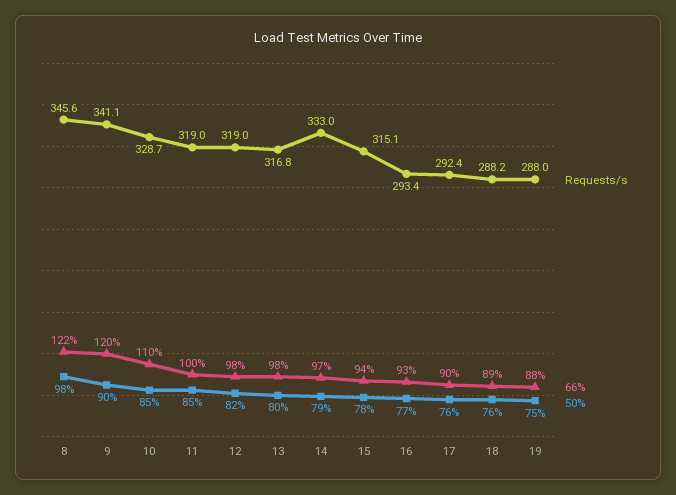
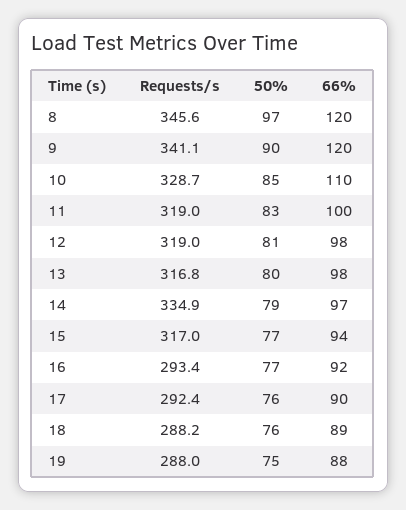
  {
    "Requests/s": {
      "8": 345.6,
      "9": 341.1,
      "10": 328.7,
      "11": 319,
      "12": 319,
      "13": 316.8,
-     "14": 333,
+     "14": 334.9,
-     "15": 315.1,
+     "15": 317,
      "16": 293.4,
      "17": 292.4,
      "18": 288.2,
      "19": 288
    },
    "66%": {
-     "8": 122,
+     "8": 120,
      "9": 120,
      "10": 110,
      "11": 100,
      "12": 98,
      "13": 98,
      "14": 97,
      "15": 94,
-     "16": 93,
+     "16": 92,
      "17": 90,
      "18": 89,
      "19": 88
    },
    "50%": {
-     "8": 98,
+     "8": 97,
      "9": 90,
      "10": 85,
-     "11": 85,
+     "11": 83,
-     "12": 82,
+     "12": 81,
      "13": 80,
      "14": 79,
-     "15": 78,
+     "15": 77,
      "16": 77,
      "17": 76,
      "18": 76,
      "19": 75
    }
  }

